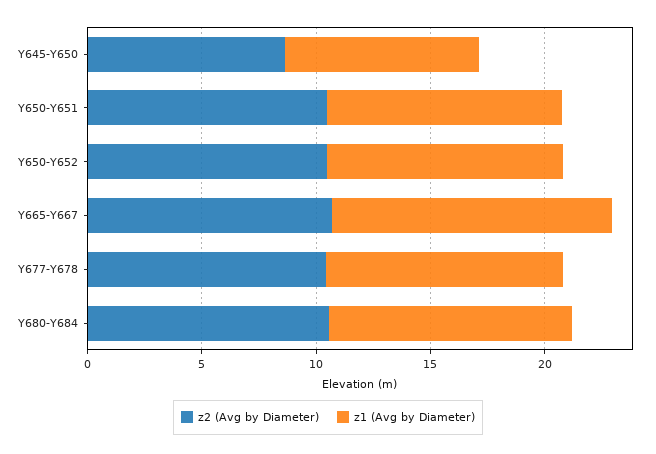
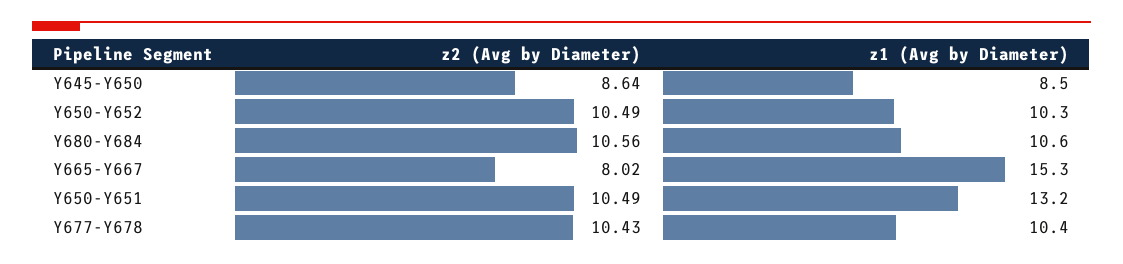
  {
    "z2 (Avg by Diameter)": {
      "Y645-Y650": 8.64,
      "Y650-Y651": 10.49,
      "Y650-Y652": 10.49,
-     "Y665-Y667": 11,
+     "Y665-Y667": 8.02,
      "Y677-Y678": 10.43,
      "Y680-Y684": 10.56
    },
    "z1 (Avg by Diameter)": {
      "Y645-Y650": 8.5,
-     "Y650-Y651": 10,
+     "Y650-Y651": 13.2,
      "Y650-Y652": 10.3,
-     "Y665-Y667": 12,
+     "Y665-Y667": 15.3,
      "Y677-Y678": 10.4,
      "Y680-Y684": 10.6
    }
  }

